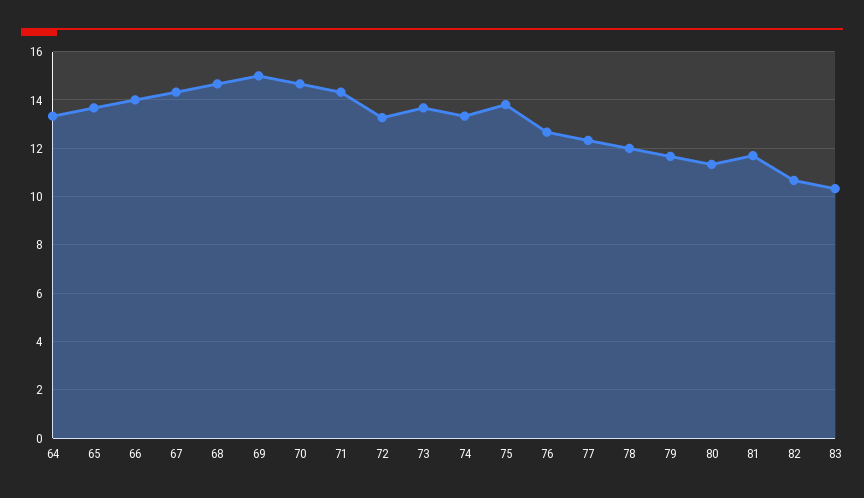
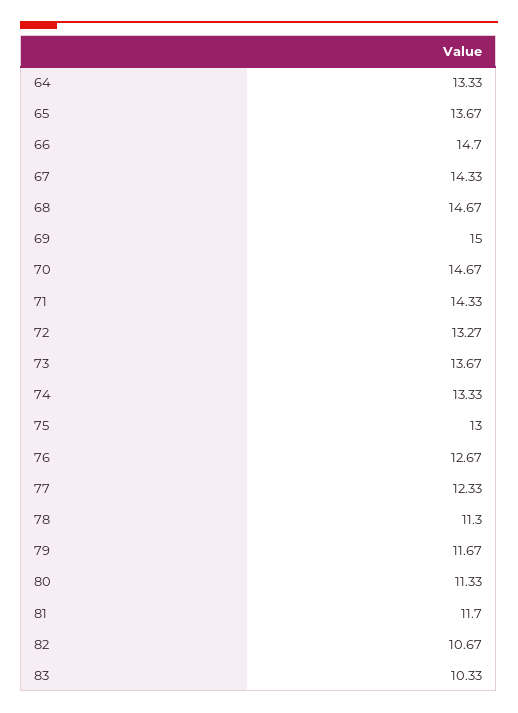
  {
    "64": 13.33,
    "65": 13.67,
-   "66": 14,
+   "66": 14.7,
    "67": 14.33,
    "68": 14.67,
    "69": 15,
    "70": 14.67,
    "71": 14.33,
    "72": 13.27,
    "73": 13.67,
    "74": 13.33,
-   "75": 13.75,
+   "75": 13,
    "76": 12.67,
    "77": 12.33,
-   "78": 12,
+   "78": 11.3,
    "79": 11.67,
    "80": 11.33,
    "81": 11.7,
    "82": 10.67,
    "83": 10.33
  }

